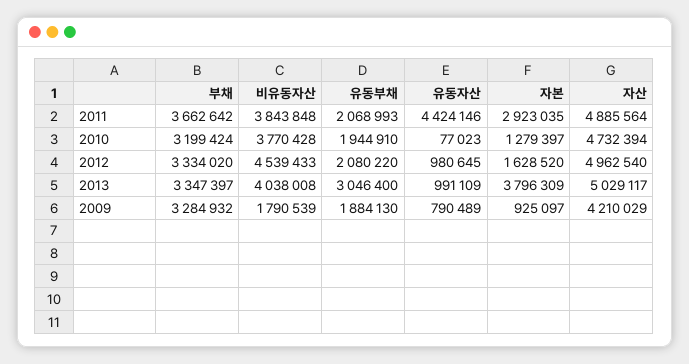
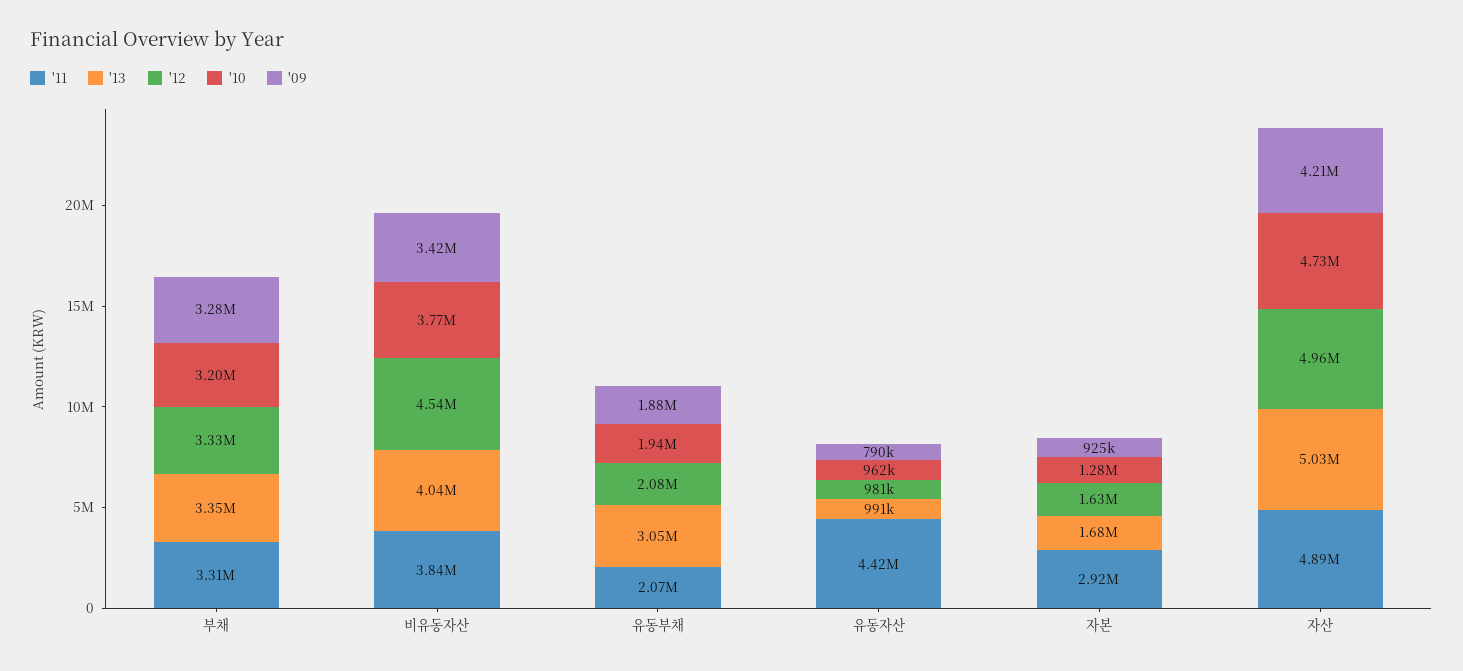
  {
    "2011": {
-     "부채": 3662642,
+     "부채": 3310000,
      "비유동자산": 3843848,
      "유동부채": 2068993,
      "유동자산": 4424146,
      "자본": 2923035,
      "자산": 4885564
    },
    "2010": {
      "부채": 3199424,
      "비유동자산": 3770428,
      "유동부채": 1944910,
-     "유동자산": 77023,
+     "유동자산": 962000,
      "자본": 1279397,
      "자산": 4732394
    },
    "2012": {
      "부채": 3334020,
      "비유동자산": 4539433,
      "유동부채": 2080220,
      "유동자산": 980645,
      "자본": 1628520,
      "자산": 4962540
    },
    "2013": {
      "부채": 3347397,
      "비유동자산": 4038008,
      "유동부채": 3046400,
      "유동자산": 991109,
-     "자본": 3796309,
+     "자본": 1680000,
      "자산": 5029117
    },
    "2009": {
      "부채": 3284932,
-     "비유동자산": 1790539,
+     "비유동자산": 3420000,
      "유동부채": 1884130,
      "유동자산": 790489,
      "자본": 925097,
      "자산": 4210029
    }
  }

